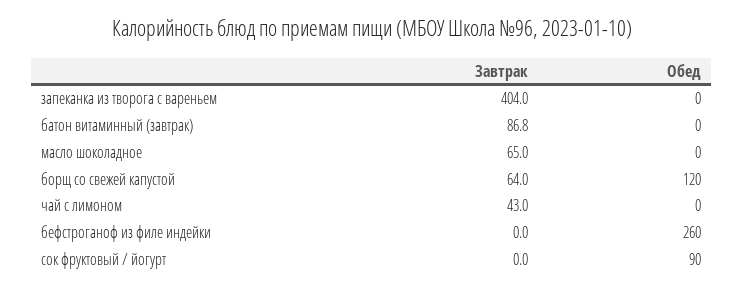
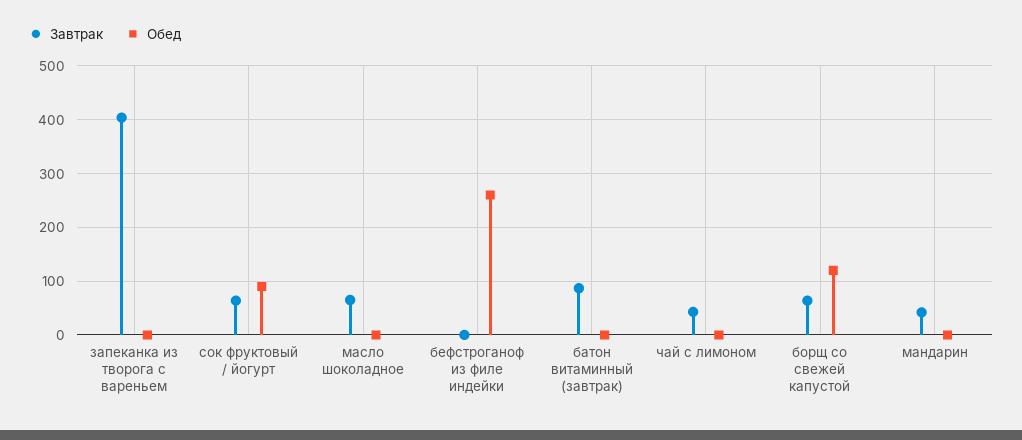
  {
    "Завтрак": {
      "запеканка из творога с вареньем": 404,
      "батон витаминный (завтрак)": 86.8,
      "масло шоколадное": 65,
      "борщ со свежей капустой": 64,
      "чай с лимоном": 43,
      "бефстроганоф из филе индейки": 0,
-     "сок фруктовый / йогурт": 0
+     "сок фруктовый / йогурт": 60,
+     "мандарин": 40
    },
    "Обед": {
      "запеканка из творога с вареньем": 0,
      "батон витаминный (завтрак)": 0,
      "масло шоколадное": 0,
      "борщ со свежей капустой": 120,
      "чай с лимоном": 0,
      "бефстроганоф из филе индейки": 260,
-     "сок фруктовый / йогурт": 90
+     "сок фруктовый / йогурт": 90,
+     "мандарин": 0
    }
  }

